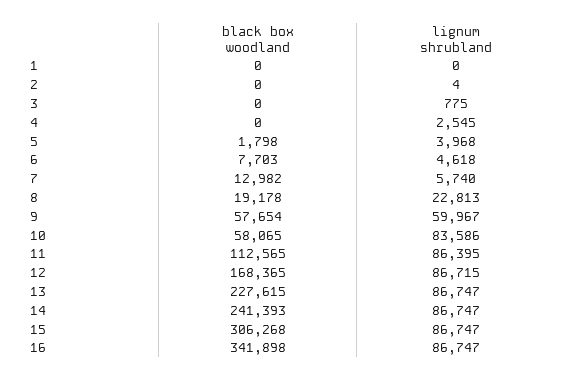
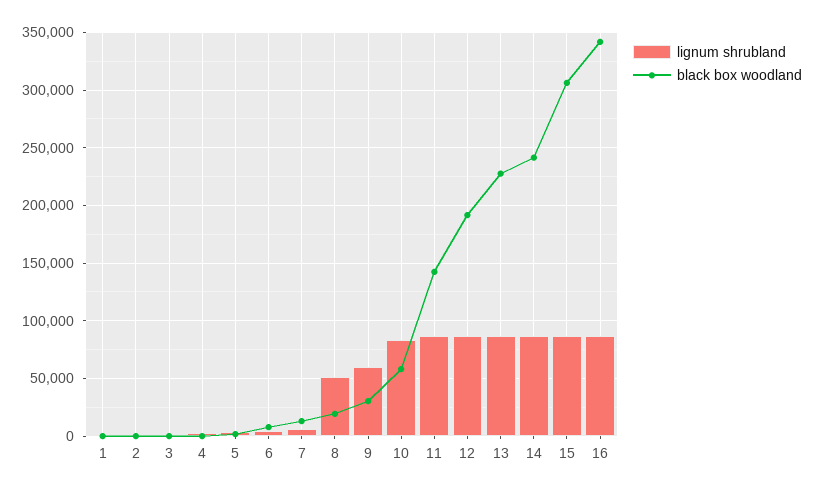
  {
    "black box woodland": {
      "1": 0,
      "2": 0,
      "3": 0,
      "4": 0,
      "5": 1798,
      "6": 7703,
      "7": 12982,
      "8": 19178,
-     "9": 57654,
+     "9": 30000,
      "10": 58065,
-     "11": 112565,
+     "11": 140000,
-     "12": 168365,
+     "12": 190000,
      "13": 227615,
      "14": 241393,
      "15": 306268,
      "16": 341898
    },
    "lignum shrubland": {
      "1": 0,
      "2": 4,
      "3": 775,
      "4": 2545,
      "5": 3968,
      "6": 4618,
      "7": 5740,
-     "8": 22813,
+     "8": 50000,
      "9": 59967,
      "10": 83586,
      "11": 86395,
      "12": 86715,
      "13": 86747,
      "14": 86747,
      "15": 86747,
      "16": 86747
    }
  }

